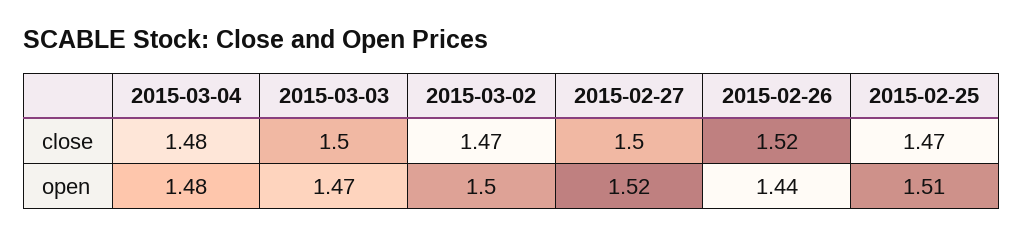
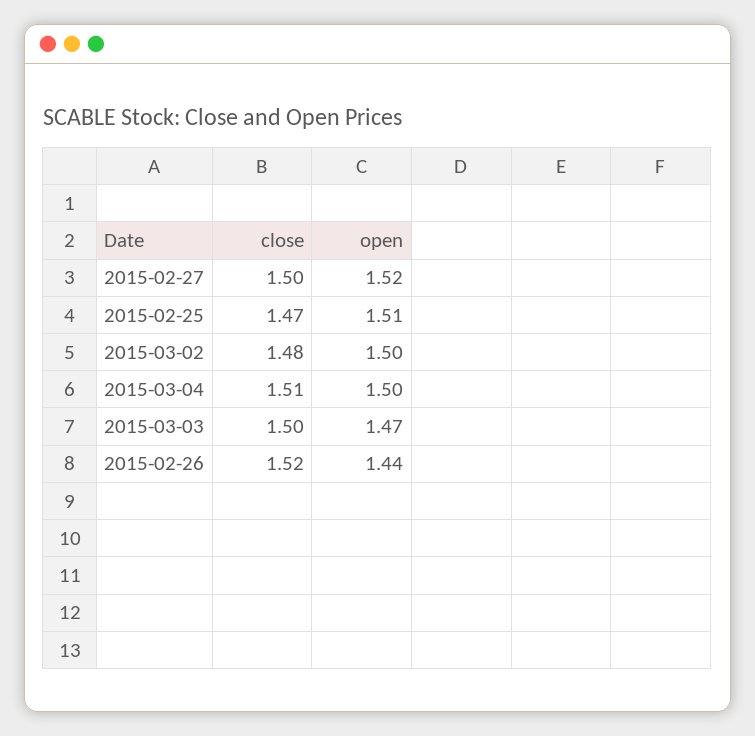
  {
    "2015-03-04": {
-     "close": 1.48,
+     "close": 1.51,
-     "open": 1.48
+     "open": 1.5
    },
    "2015-03-03": {
      "close": 1.5,
      "open": 1.47
    },
    "2015-03-02": {
-     "close": 1.47,
+     "close": 1.48,
      "open": 1.5
    },
    "2015-02-27": {
      "close": 1.5,
      "open": 1.52
    },
    "2015-02-26": {
      "close": 1.52,
      "open": 1.44
    },
    "2015-02-25": {
      "close": 1.47,
      "open": 1.51
    }
  }

